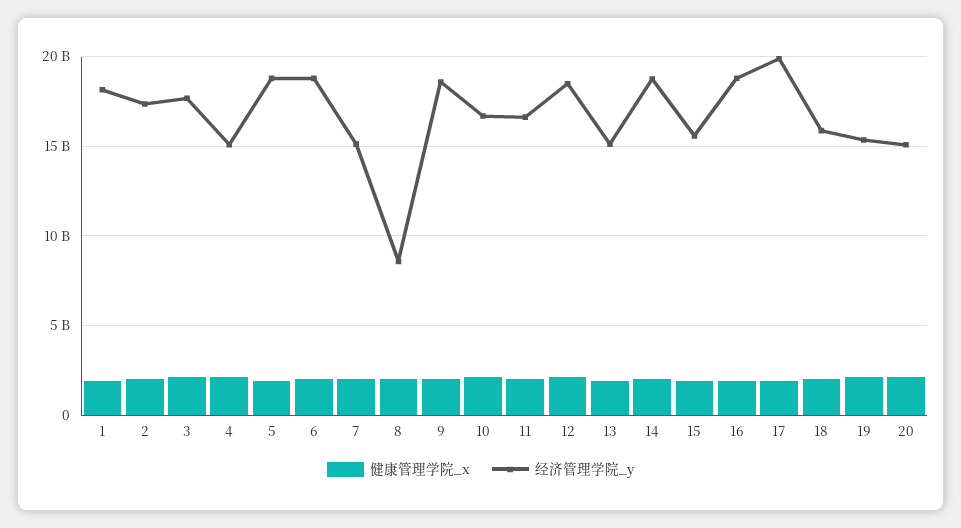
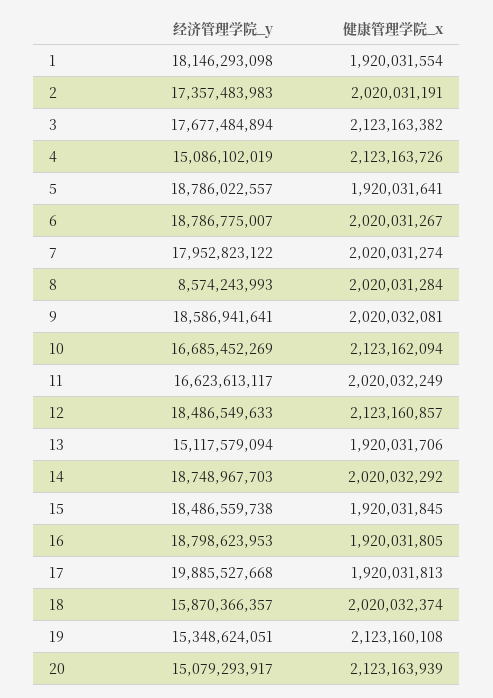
  {
    "健康管理学院_x": {
      "1": 1920031554,
      "2": 2020031191,
      "3": 2123163382,
      "4": 2123163726,
      "5": 1920031641,
      "6": 2020031267,
      "7": 2020031274,
      "8": 2020031284,
      "9": 2020032081,
      "10": 2123162094,
      "11": 2020032249,
      "12": 2123160857,
      "13": 1920031706,
      "14": 2020032292,
      "15": 1920031845,
      "16": 1920031805,
      "17": 1920031813,
      "18": 2020032374,
      "19": 2123160108,
      "20": 2123163939
    },
    "经济管理学院_y": {
      "1": 18146293098,
      "2": 17357483983,
      "3": 17677484894,
      "4": 15086102019,
      "5": 18786022557,
      "6": 18786775007,
-     "7": 15000000000,
+     "7": 17952823122,
      "8": 8574243993,
      "9": 18586941641,
      "10": 16685452269,
      "11": 16623613117,
      "12": 18486549633,
      "13": 15117579094,
      "14": 18748967703,
-     "15": 15500000000,
+     "15": 18486559738,
      "16": 18798623953,
      "17": 19885527668,
      "18": 15870366357,
      "19": 15348624051,
      "20": 15079293917
    }
  }

